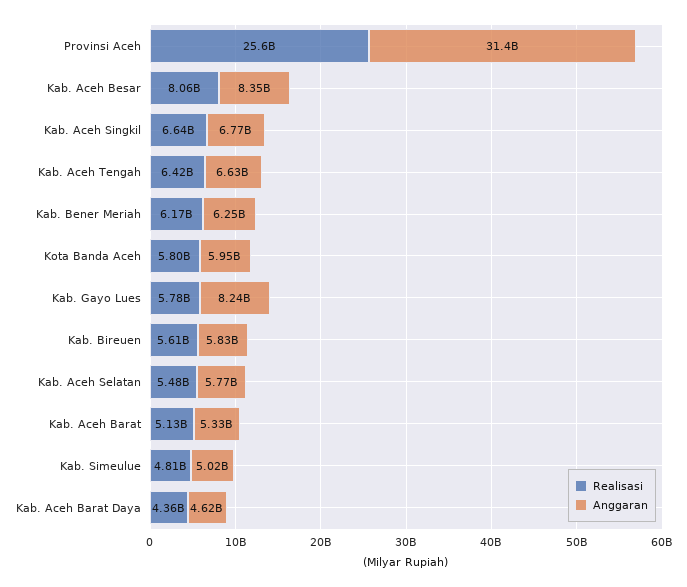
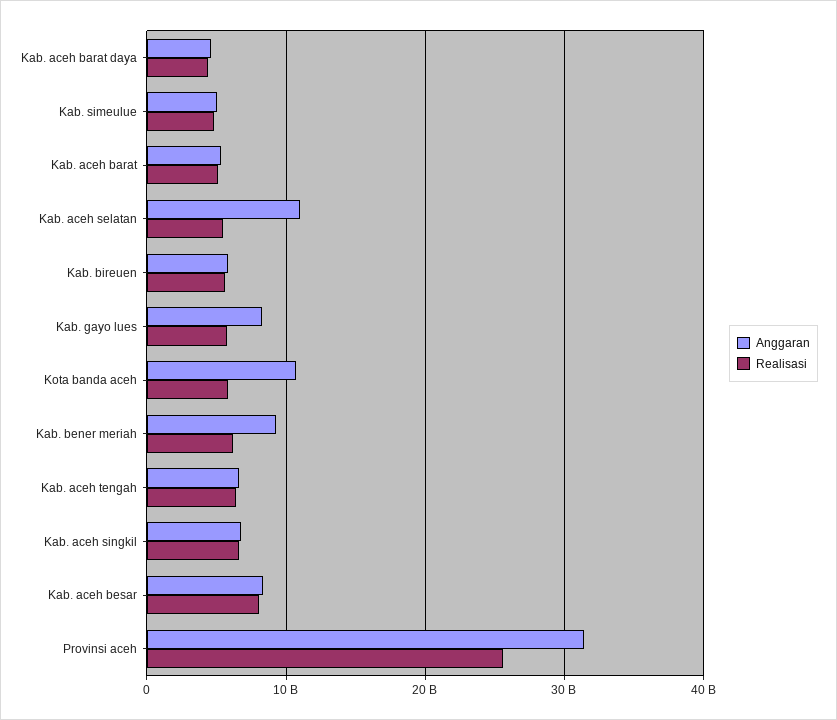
  {
    "Realisasi": {
      "Provinsi Aceh": 25600000000,
      "Kab. Aceh Besar": 8060000000,
      "Kab. Aceh Singkil": 6640000000,
      "Kab. Aceh Tengah": 6420000000,
      "Kab. Bener Meriah": 6170000000,
      "Kota Banda Aceh": 5800000000,
      "Kab. Gayo Lues": 5780000000,
      "Kab. Bireuen": 5610000000,
      "Kab. Aceh Selatan": 5480000000,
      "Kab. Aceh Barat": 5130000000,
      "Kab. Simeulue": 4810000000,
      "Kab. Aceh Barat Daya": 4360000000
    },
    "Anggaran": {
      "Provinsi Aceh": 31400000000,
      "Kab. Aceh Besar": 8350000000,
      "Kab. Aceh Singkil": 6770000000,
      "Kab. Aceh Tengah": 6630000000,
-     "Kab. Bener Meriah": 6250000000,
+     "Kab. Bener Meriah": 9000000000,
-     "Kota Banda Aceh": 5950000000,
+     "Kota Banda Aceh": 11000000000,
      "Kab. Gayo Lues": 8240000000,
      "Kab. Bireuen": 5830000000,
-     "Kab. Aceh Selatan": 5770000000,
+     "Kab. Aceh Selatan": 11000000000,
      "Kab. Aceh Barat": 5330000000,
      "Kab. Simeulue": 5020000000,
      "Kab. Aceh Barat Daya": 4620000000
    }
  }

